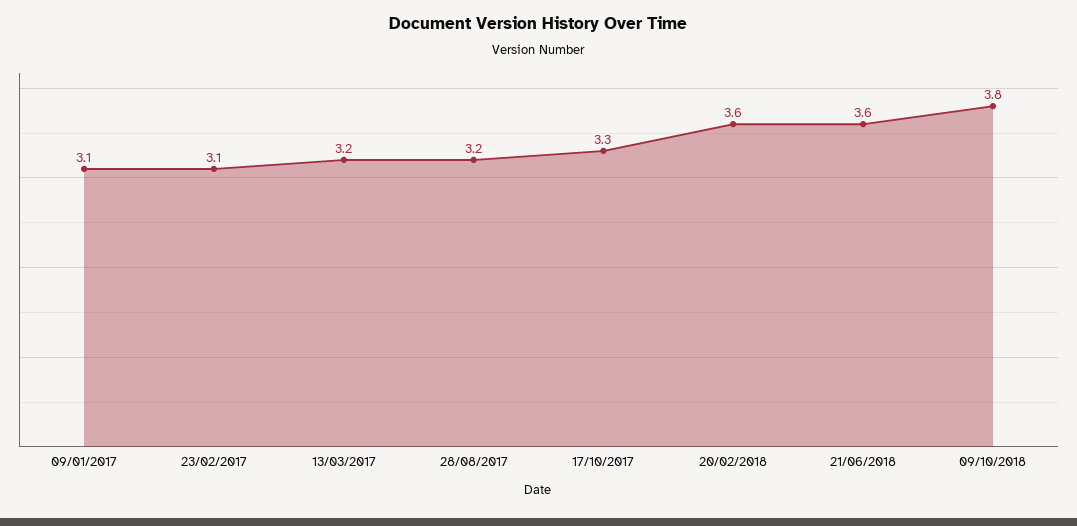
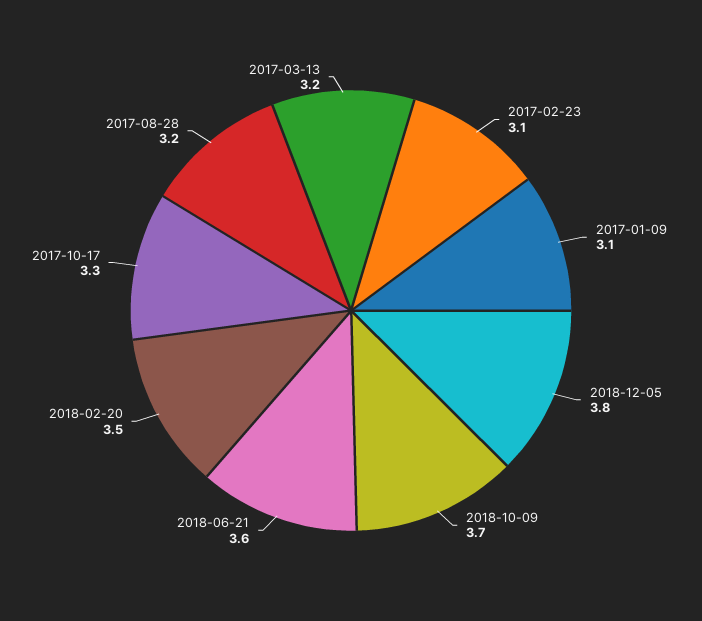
  {
    "09/01/2017": 3.1,
    "23/02/2017": 3.1,
    "13/03/2017": 3.2,
    "28/08/2017": 3.2,
    "17/10/2017": 3.3,
-   "20/02/2018": 3.6,
+   "20/02/2018": 3.5,
    "21/06/2018": 3.6,
-   "09/10/2018": 3.8
+   "09/10/2018": 3.7,
+   "2018-12-05": 3.8
  }

